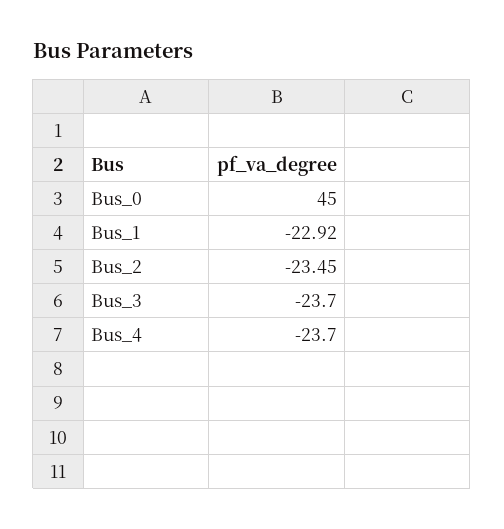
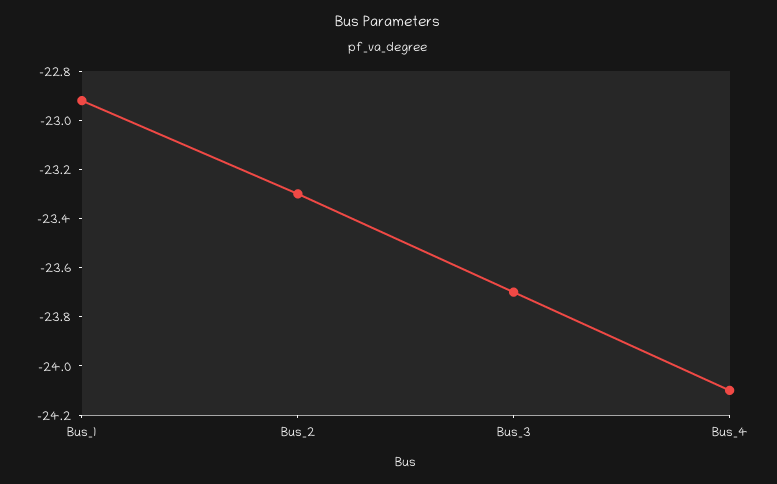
  {
-   "Bus_0": 45,
    "Bus_1": -22.92,
-   "Bus_2": -23.45,
+   "Bus_2": -23.3,
    "Bus_3": -23.7,
-   "Bus_4": -23.7
+   "Bus_4": -24.1
  }

